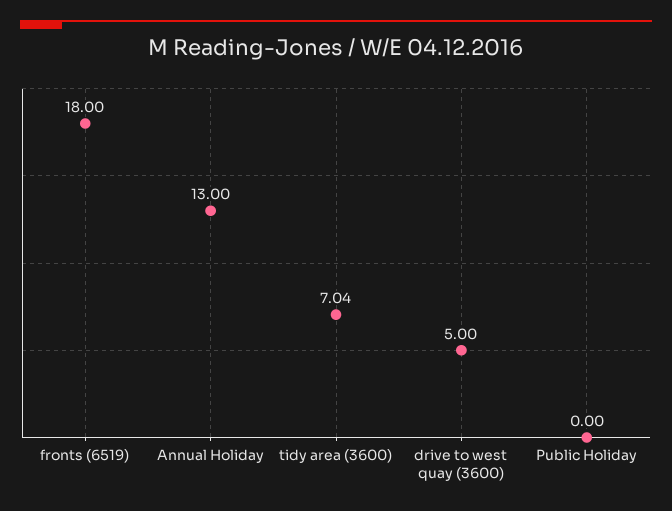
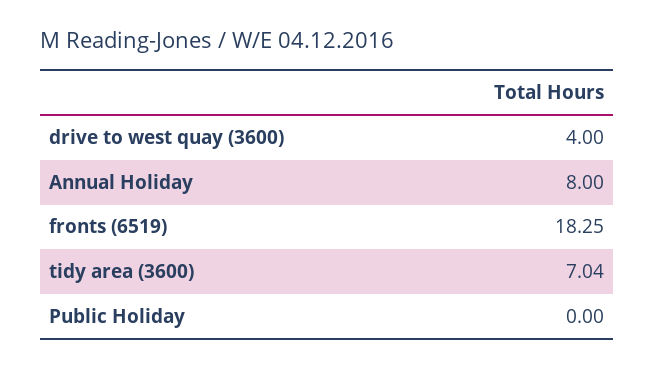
  {
-   "fronts (6519)": 18,
+   "fronts (6519)": 18.25,
-   "Annual Holiday": 13,
+   "Annual Holiday": 8,
    "tidy area (3600)": 7.04,
-   "drive to west quay (3600)": 5,
+   "drive to west quay (3600)": 4,
    "Public Holiday": 0
  }

